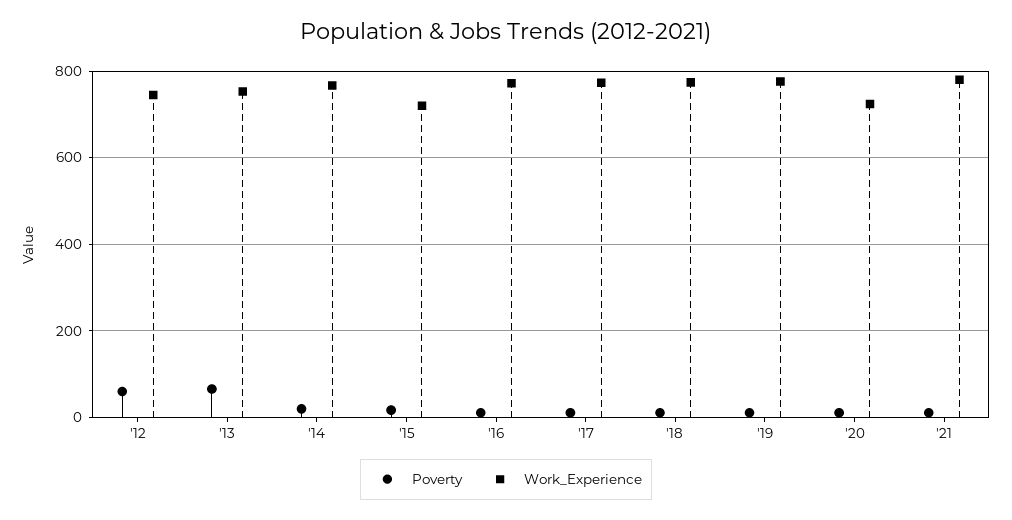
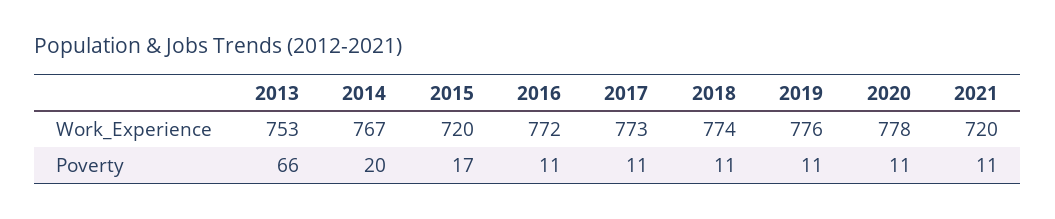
  {
    "Poverty": {
-     "'12": 60,
      "'13": 66,
      "'14": 20,
      "'15": 17,
      "'16": 11,
      "'17": 11,
      "'18": 11,
      "'19": 11,
      "'20": 11,
      "'21": 11
    },
    "Work_Experience": {
-     "'12": 740,
      "'13": 753,
      "'14": 767,
      "'15": 720,
      "'16": 772,
      "'17": 773,
      "'18": 774,
      "'19": 776,
-     "'20": 720,
+     "'20": 778,
-     "'21": 780
+     "'21": 720
    }
  }

